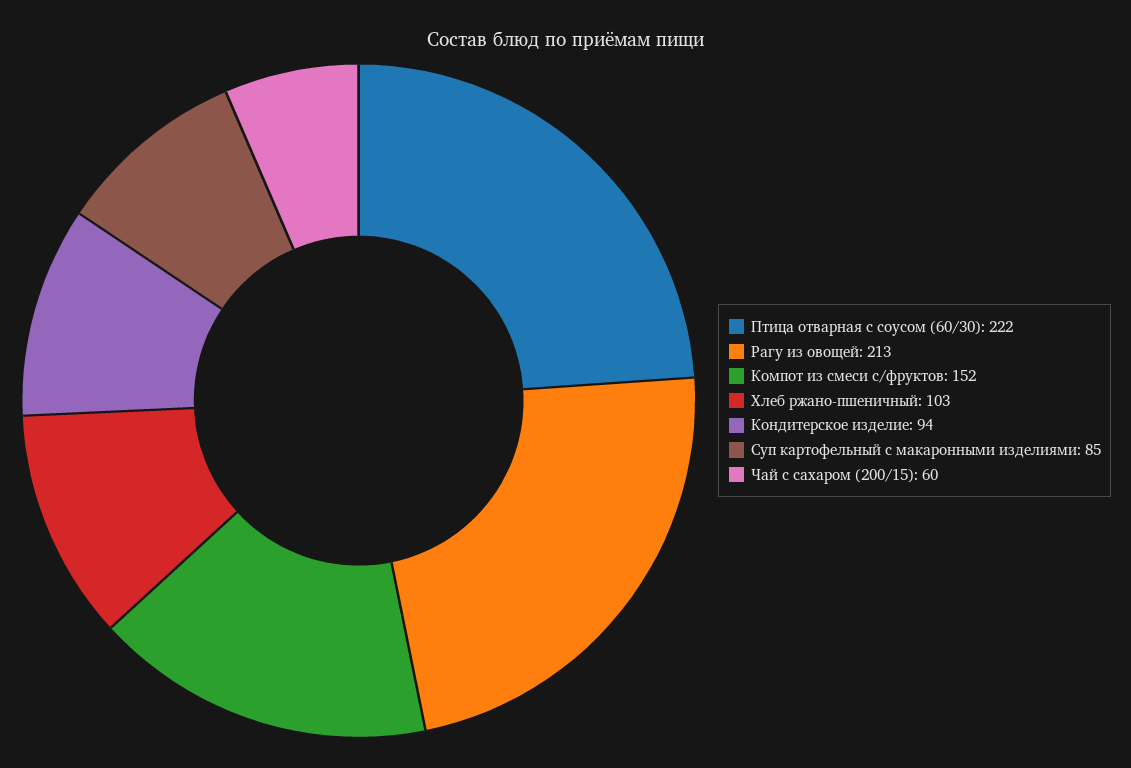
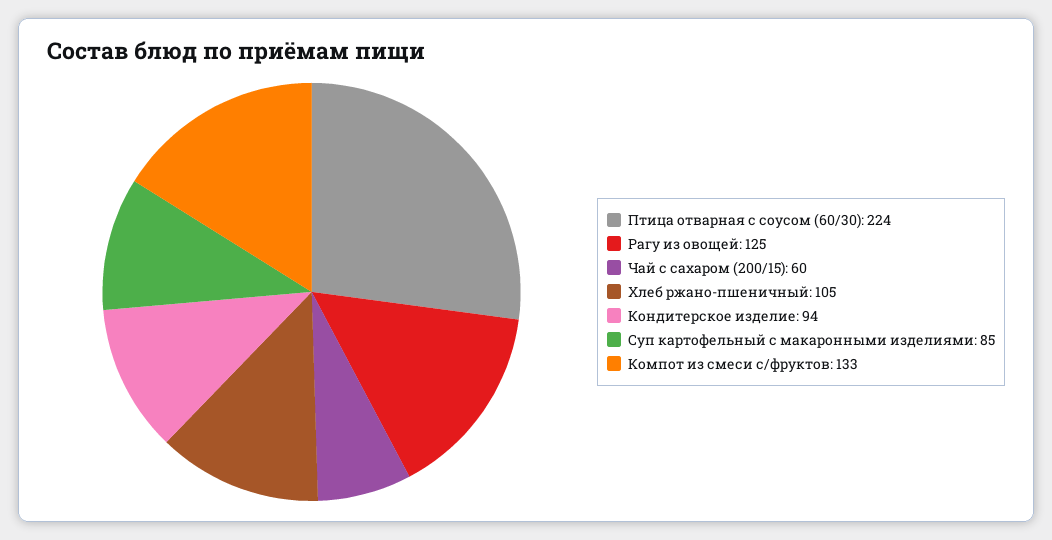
  {
-   "Птица отварная с соусом (60/30)": 222,
+   "Птица отварная с соусом (60/30)": 224,
-   "Рагу из овощей": 213,
+   "Рагу из овощей": 125,
-   "Компот из смеси с/фруктов": 152,
+   "Компот из смеси с/фруктов": 133,
-   "Хлеб ржано-пшеничный": 103,
+   "Хлеб ржано-пшеничный": 105,
    "Кондитерское изделие": 94,
    "Суп картофельный с макаронными изделиями": 85,
    "Чай с сахаром (200/15)": 60
  }

